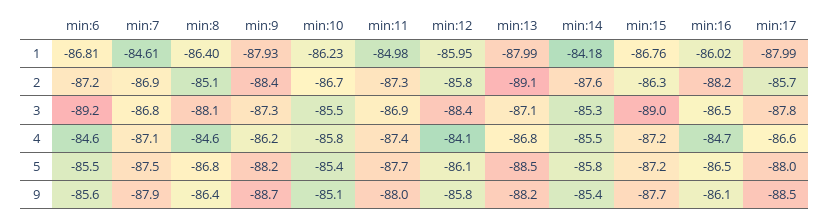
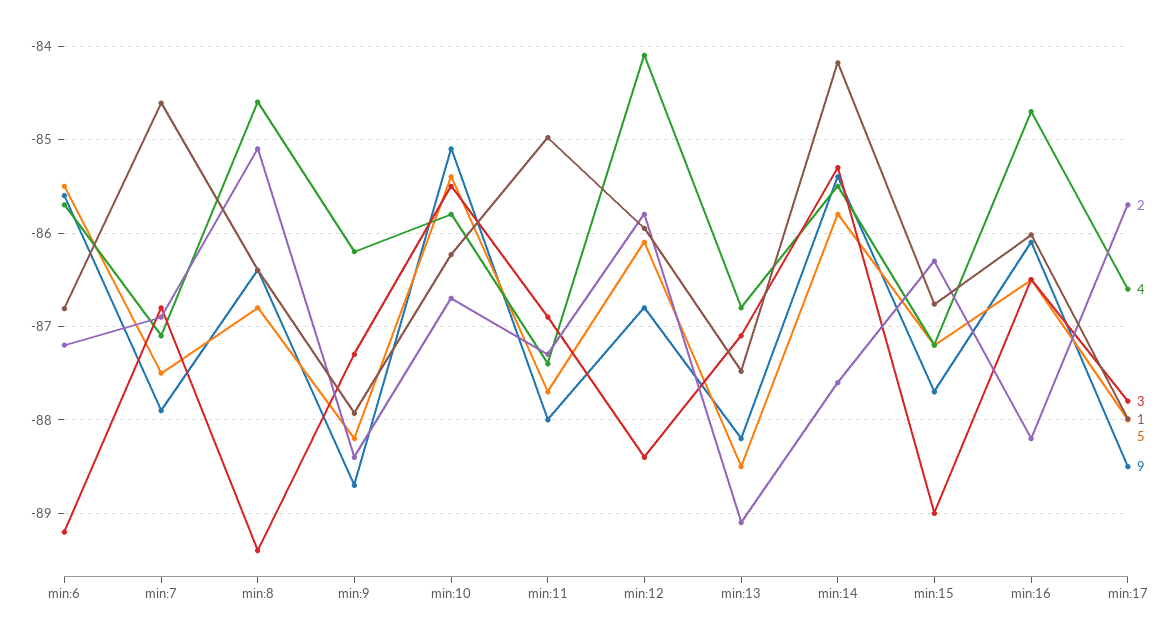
  {
    "1": {
      "min:6": -86.81,
      "min:7": -84.61,
      "min:8": -86.4,
      "min:9": -87.93,
      "min:10": -86.23,
      "min:11": -84.98,
      "min:12": -85.95,
-     "min:13": -87.99,
+     "min:13": -87.5,
      "min:14": -84.18,
      "min:15": -86.76,
      "min:16": -86.02,
      "min:17": -87.99
    },
    "2": {
      "min:6": -87.2,
      "min:7": -86.9,
      "min:8": -85.1,
      "min:9": -88.4,
      "min:10": -86.7,
      "min:11": -87.3,
      "min:12": -85.8,
      "min:13": -89.1,
      "min:14": -87.6,
      "min:15": -86.3,
      "min:16": -88.2,
      "min:17": -85.7
    },
    "3": {
      "min:6": -89.2,
      "min:7": -86.8,
-     "min:8": -88.1,
+     "min:8": -89.4,
      "min:9": -87.3,
      "min:10": -85.5,
      "min:11": -86.9,
      "min:12": -88.4,
      "min:13": -87.1,
      "min:14": -85.3,
      "min:15": -89,
      "min:16": -86.5,
      "min:17": -87.8
    },
    "4": {
-     "min:6": -84.6,
+     "min:6": -85.7,
      "min:7": -87.1,
      "min:8": -84.6,
      "min:9": -86.2,
      "min:10": -85.8,
      "min:11": -87.4,
      "min:12": -84.1,
      "min:13": -86.8,
      "min:14": -85.5,
      "min:15": -87.2,
      "min:16": -84.7,
      "min:17": -86.6
    },
    "5": {
      "min:6": -85.5,
      "min:7": -87.5,
      "min:8": -86.8,
      "min:9": -88.2,
      "min:10": -85.4,
      "min:11": -87.7,
      "min:12": -86.1,
      "min:13": -88.5,
      "min:14": -85.8,
      "min:15": -87.2,
      "min:16": -86.5,
      "min:17": -88
    },
    "9": {
      "min:6": -85.6,
      "min:7": -87.9,
      "min:8": -86.4,
      "min:9": -88.7,
      "min:10": -85.1,
      "min:11": -88,
-     "min:12": -85.8,
+     "min:12": -86.8,
      "min:13": -88.2,
      "min:14": -85.4,
      "min:15": -87.7,
      "min:16": -86.1,
      "min:17": -88.5
    }
  }

